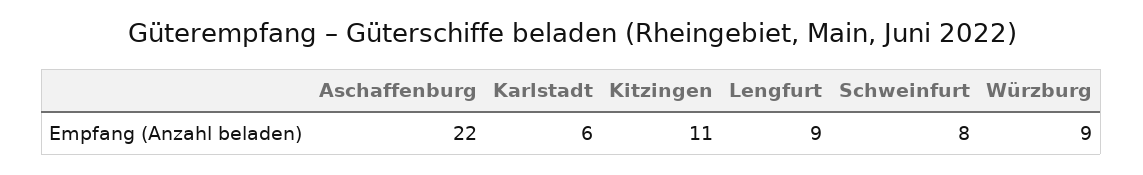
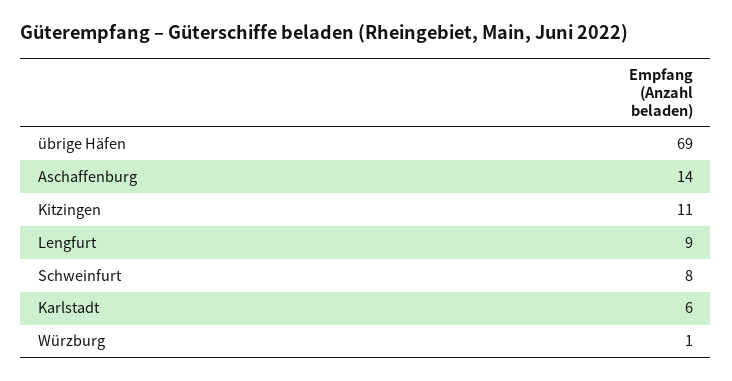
  {
-   "Aschaffenburg": 22,
+   "Aschaffenburg": 14,
    "Karlstadt": 6,
    "Kitzingen": 11,
    "Lengfurt": 9,
    "Schweinfurt": 8,
-   "Würzburg": 9
+   "Würzburg": 1,
+   "übrige Häfen": 69
  }

